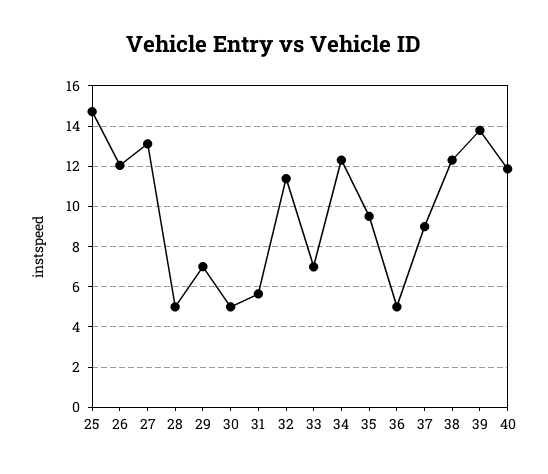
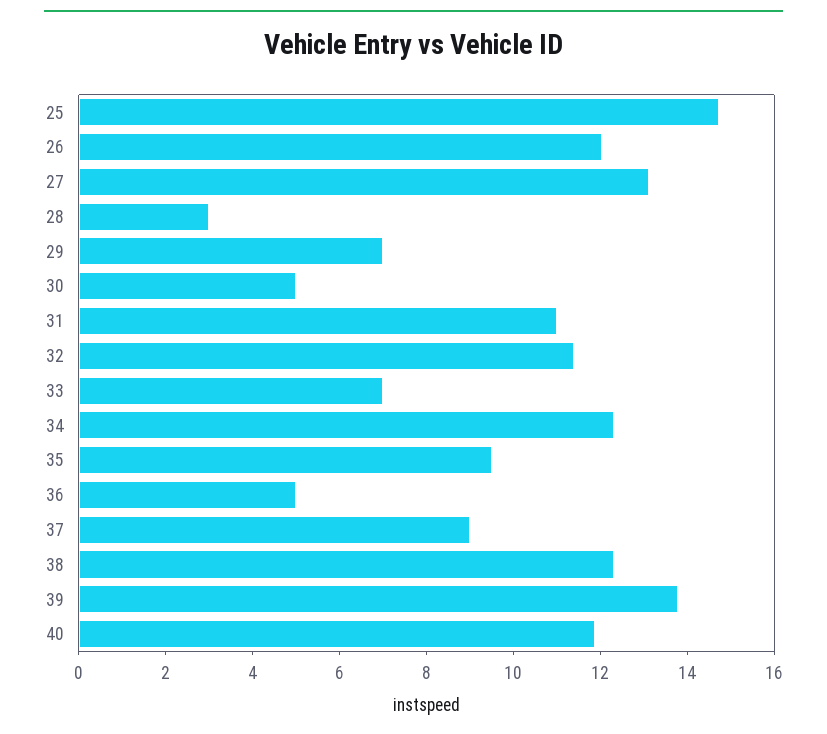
  {
    "25": 14.5,
    "26": 12,
    "27": 13,
-   "28": 5,
+   "28": 3,
    "29": 7,
    "30": 5,
-   "31": 5.5,
+   "31": 11,
    "32": 11.5,
    "33": 7,
    "34": 12.5,
    "35": 9.5,
    "36": 5,
    "37": 9,
    "38": 12.5,
    "39": 14,
    "40": 12
  }

